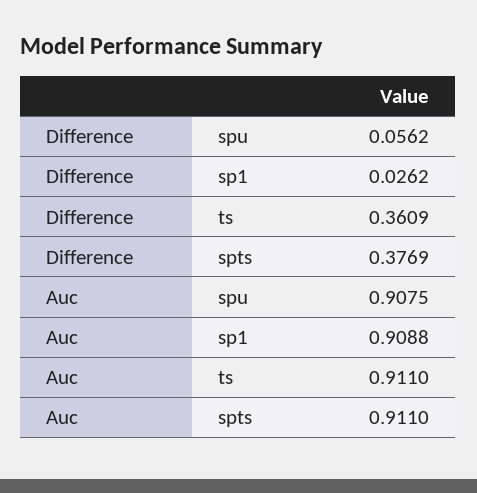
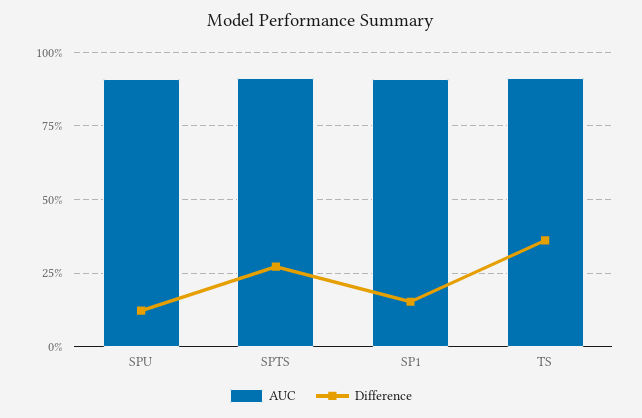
  {
    "Difference": {
-     "spu": 0.0562,
+     "spu": 0.125,
-     "sp1": 0.0262,
+     "sp1": 0.15,
      "ts": 0.3609,
-     "spts": 0.3769
+     "spts": 0.275
    },
    "Auc": {
      "spu": 0.9075,
      "sp1": 0.9088,
      "ts": 0.911,
      "spts": 0.911
    }
  }

